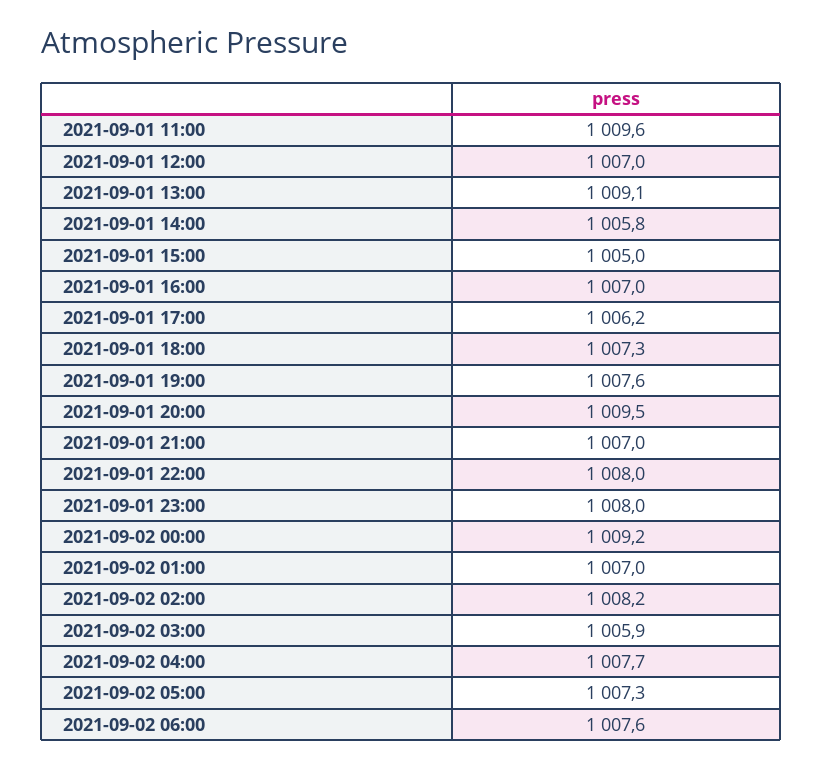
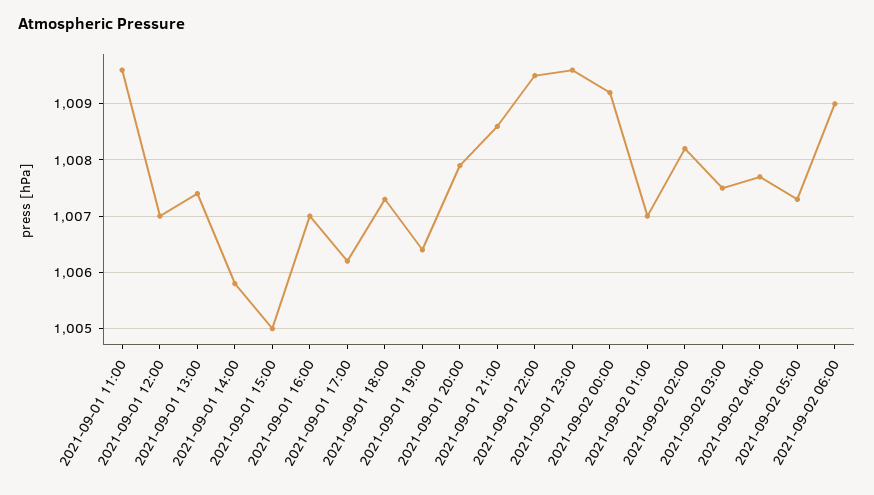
  {
    "2021-09-01 11:00": 1009.6,
    "2021-09-01 12:00": 1007,
-   "2021-09-01 13:00": 1009.1,
+   "2021-09-01 13:00": 1007.5,
    "2021-09-01 14:00": 1005.8,
    "2021-09-01 15:00": 1005,
    "2021-09-01 16:00": 1007,
    "2021-09-01 17:00": 1006.2,
    "2021-09-01 18:00": 1007.3,
-   "2021-09-01 19:00": 1007.6,
+   "2021-09-01 19:00": 1006.5,
-   "2021-09-01 20:00": 1009.5,
+   "2021-09-01 20:00": 1008,
-   "2021-09-01 21:00": 1007,
+   "2021-09-01 21:00": 1008.5,
-   "2021-09-01 22:00": 1008,
+   "2021-09-01 22:00": 1009.5,
-   "2021-09-01 23:00": 1008,
+   "2021-09-01 23:00": 1009.5,
    "2021-09-02 00:00": 1009.2,
    "2021-09-02 01:00": 1007,
    "2021-09-02 02:00": 1008.2,
-   "2021-09-02 03:00": 1005.9,
+   "2021-09-02 03:00": 1007.5,
    "2021-09-02 04:00": 1007.7,
    "2021-09-02 05:00": 1007.3,
-   "2021-09-02 06:00": 1007.6
+   "2021-09-02 06:00": 1009
  }

